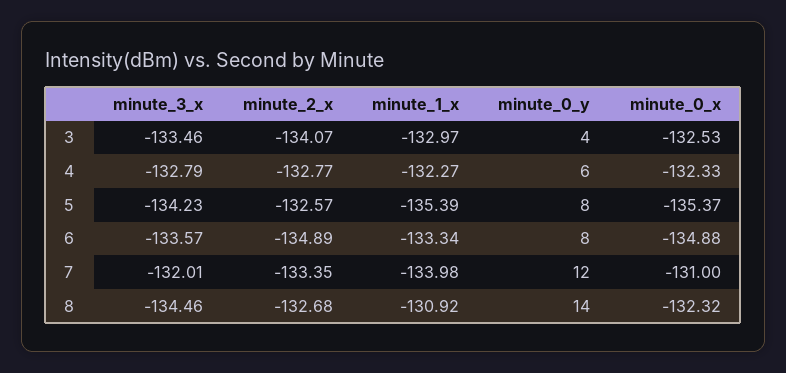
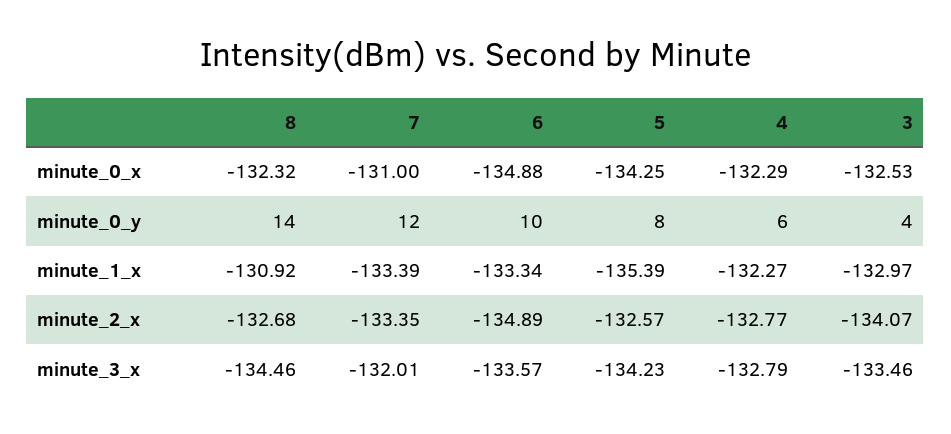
  {
    "minute_3_x": {
      "3": -133.46,
      "4": -132.79,
      "5": -134.23,
      "6": -133.57,
      "7": -132.01,
      "8": -134.46
    },
    "minute_2_x": {
      "3": -134.07,
      "4": -132.77,
      "5": -132.57,
      "6": -134.89,
      "7": -133.35,
      "8": -132.68
    },
    "minute_1_x": {
      "3": -132.97,
      "4": -132.27,
      "5": -135.39,
      "6": -133.34,
-     "7": -133.98,
+     "7": -133.39,
      "8": -130.92
    },
    "minute_0_y": {
      "3": 4,
      "4": 6,
      "5": 8,
-     "6": 8,
+     "6": 10,
      "7": 12,
      "8": 14
    },
    "minute_0_x": {
      "3": -132.53,
-     "4": -132.33,
+     "4": -132.29,
-     "5": -135.37,
+     "5": -134.25,
      "6": -134.88,
      "7": -131,
      "8": -132.32
    }
  }

